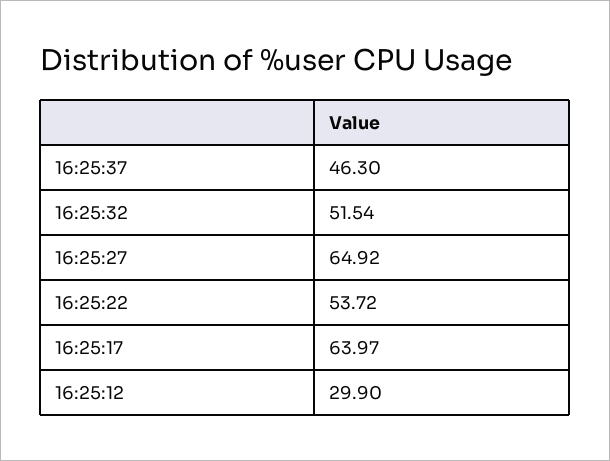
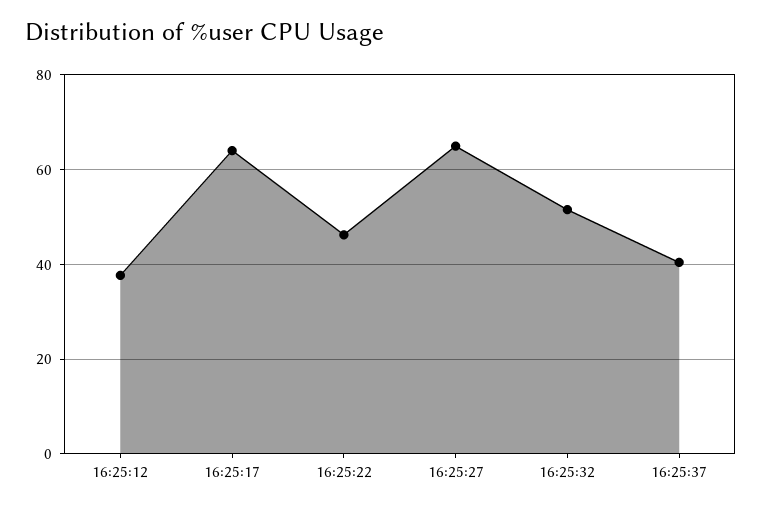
  {
-   "16:25:37": 46.3,
+   "16:25:37": 40,
    "16:25:32": 51.54,
    "16:25:27": 64.92,
-   "16:25:22": 53.72,
+   "16:25:22": 46,
    "16:25:17": 63.97,
-   "16:25:12": 29.9
+   "16:25:12": 38
  }

